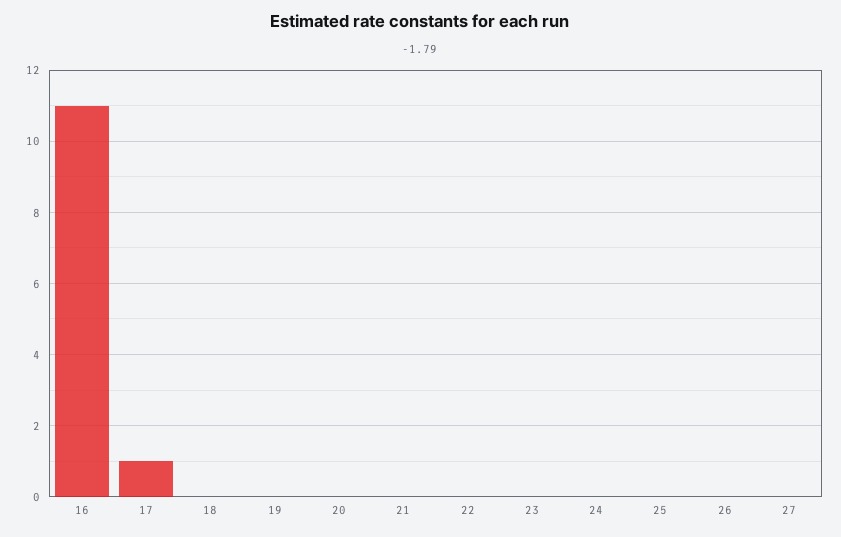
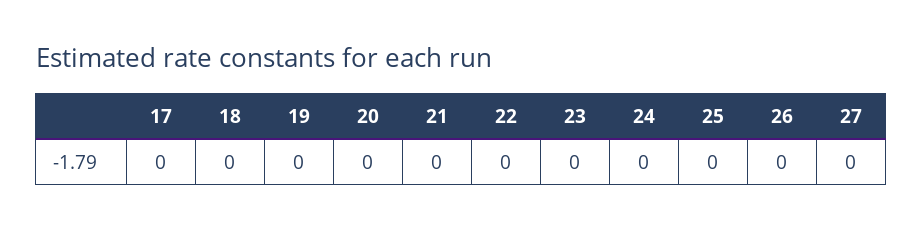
  {
-   "16": 11,
-   "17": 1,
+   "17": 0,
    "18": 0,
    "19": 0,
    "20": 0,
    "21": 0,
    "22": 0,
    "23": 0,
    "24": 0,
    "25": 0,
    "26": 0,
    "27": 0
  }

